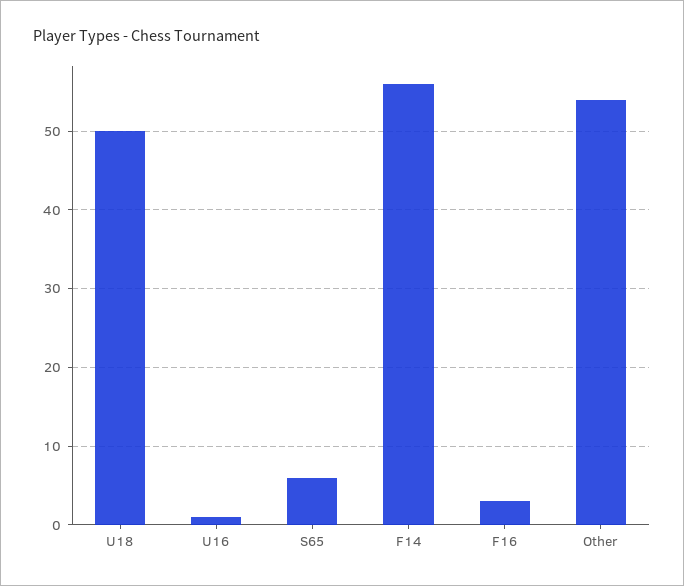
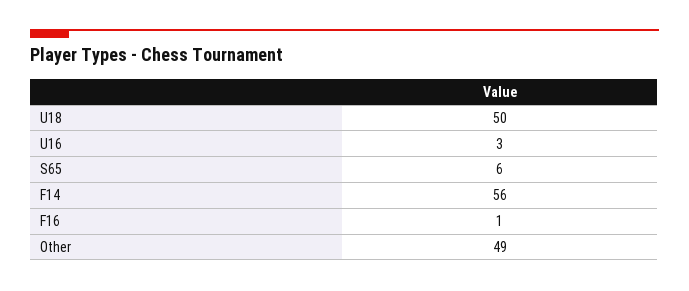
  {
    "U18": 50,
-   "U16": 1,
+   "U16": 3,
    "S65": 6,
    "F14": 56,
-   "F16": 3,
+   "F16": 1,
-   "Other": 54
+   "Other": 49
  }

